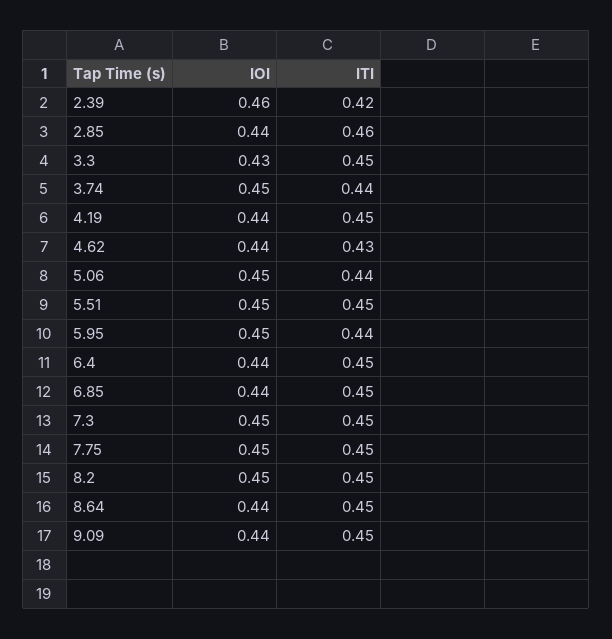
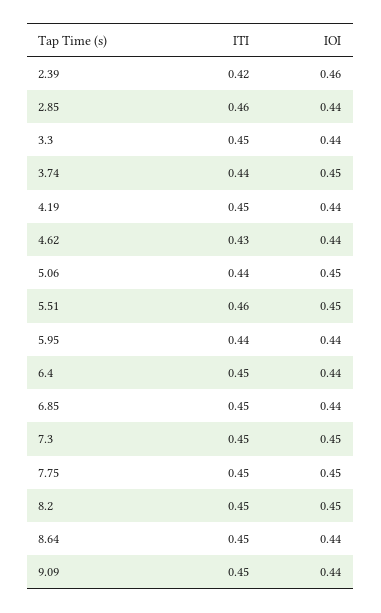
  {
    "IOI": {
      "2.39": 0.46,
      "2.85": 0.44,
-     "3.3": 0.43,
+     "3.3": 0.44,
      "3.74": 0.45,
      "4.19": 0.44,
      "4.62": 0.44,
      "5.06": 0.45,
      "5.51": 0.45,
-     "5.95": 0.45,
+     "5.95": 0.44,
      "6.4": 0.44,
      "6.85": 0.44,
      "7.3": 0.45,
      "7.75": 0.45,
      "8.2": 0.45,
      "8.64": 0.44,
      "9.09": 0.44
    },
    "ITI": {
      "2.39": 0.42,
      "2.85": 0.46,
      "3.3": 0.45,
      "3.74": 0.44,
      "4.19": 0.45,
      "4.62": 0.43,
      "5.06": 0.44,
-     "5.51": 0.45,
+     "5.51": 0.46,
      "5.95": 0.44,
      "6.4": 0.45,
      "6.85": 0.45,
      "7.3": 0.45,
      "7.75": 0.45,
      "8.2": 0.45,
      "8.64": 0.45,
      "9.09": 0.45
    }
  }

